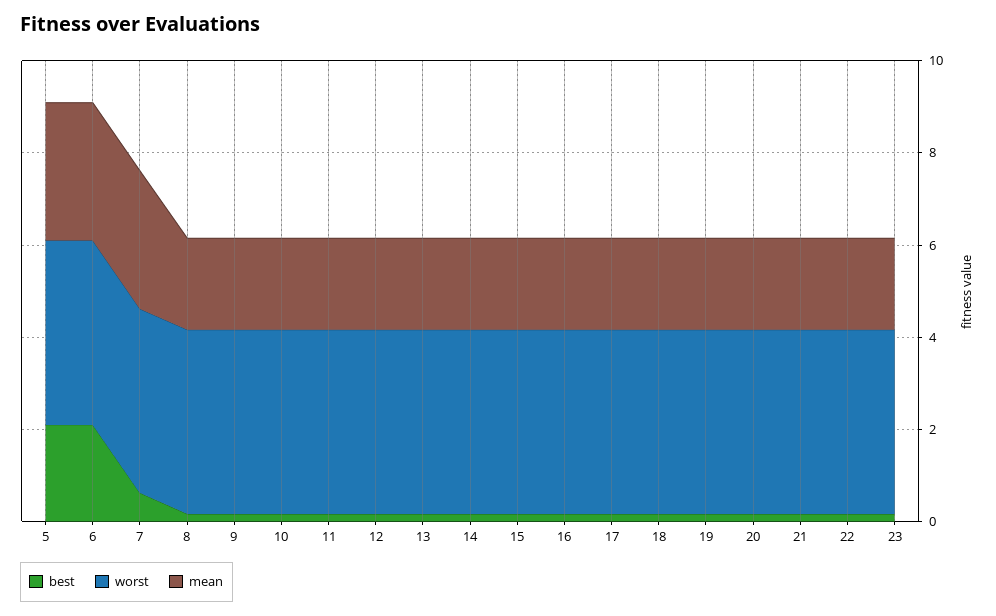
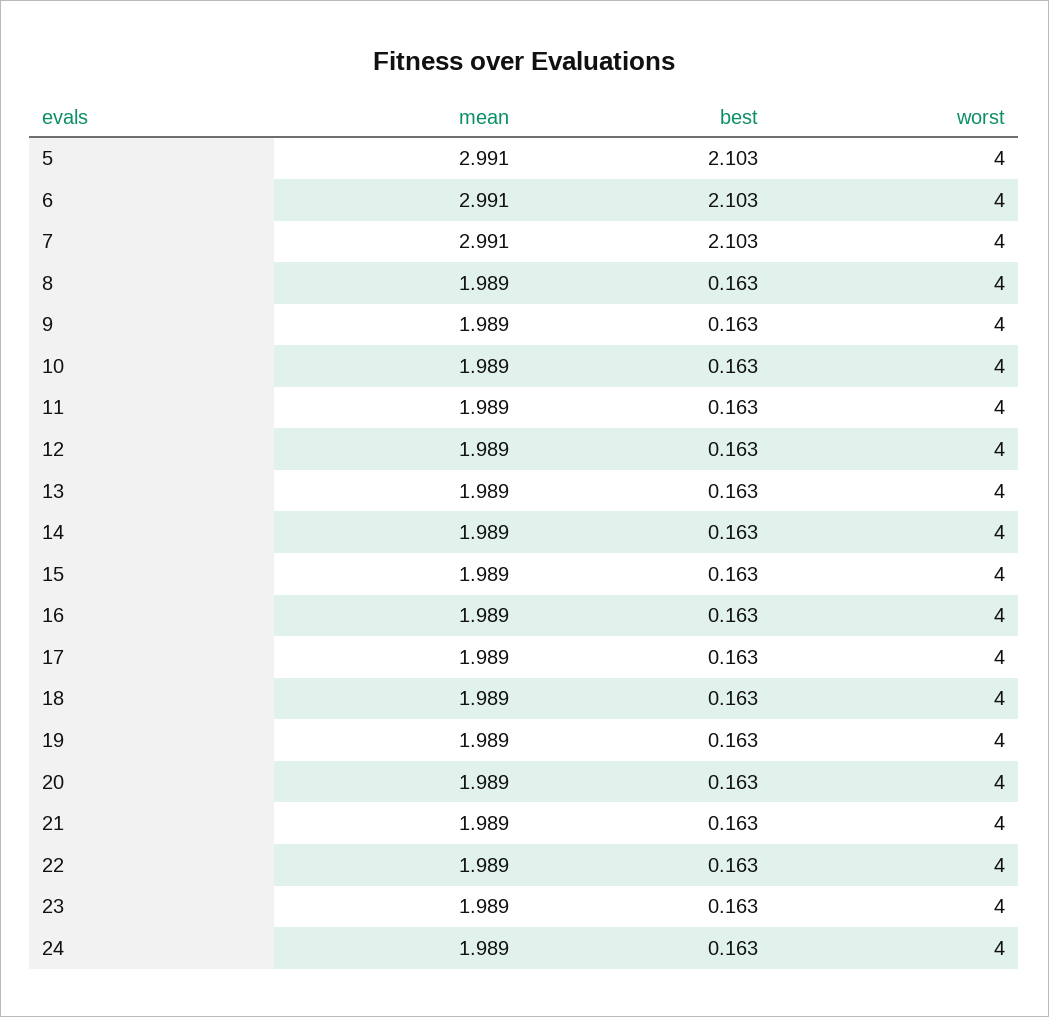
  {
    "best": {
      "5": 2.103,
      "6": 2.103,
-     "7": 0.5,
+     "7": 2.103,
      "8": 0.163,
      "9": 0.163,
      "10": 0.163,
      "11": 0.163,
      "12": 0.163,
      "13": 0.163,
      "14": 0.163,
      "15": 0.163,
      "16": 0.163,
      "17": 0.163,
      "18": 0.163,
      "19": 0.163,
      "20": 0.163,
      "21": 0.163,
      "22": 0.163,
-     "23": 0.163
+     "23": 0.163,
+     "24": 0.163
    },
    "worst": {
      "5": 4,
      "6": 4,
      "7": 4,
      "8": 4,
      "9": 4,
      "10": 4,
      "11": 4,
      "12": 4,
      "13": 4,
      "14": 4,
      "15": 4,
      "16": 4,
      "17": 4,
      "18": 4,
      "19": 4,
      "20": 4,
      "21": 4,
      "22": 4,
-     "23": 4
+     "23": 4,
+     "24": 4
    },
    "mean": {
      "5": 2.991,
      "6": 2.991,
      "7": 2.991,
      "8": 1.989,
      "9": 1.989,
      "10": 1.989,
      "11": 1.989,
      "12": 1.989,
      "13": 1.989,
      "14": 1.989,
      "15": 1.989,
      "16": 1.989,
      "17": 1.989,
      "18": 1.989,
      "19": 1.989,
      "20": 1.989,
      "21": 1.989,
      "22": 1.989,
-     "23": 1.989
+     "23": 1.989,
+     "24": 1.989
    }
  }

